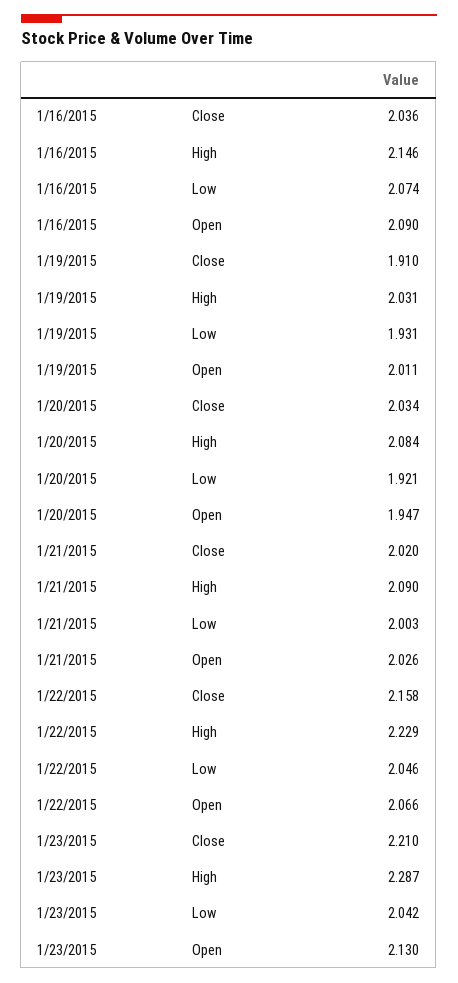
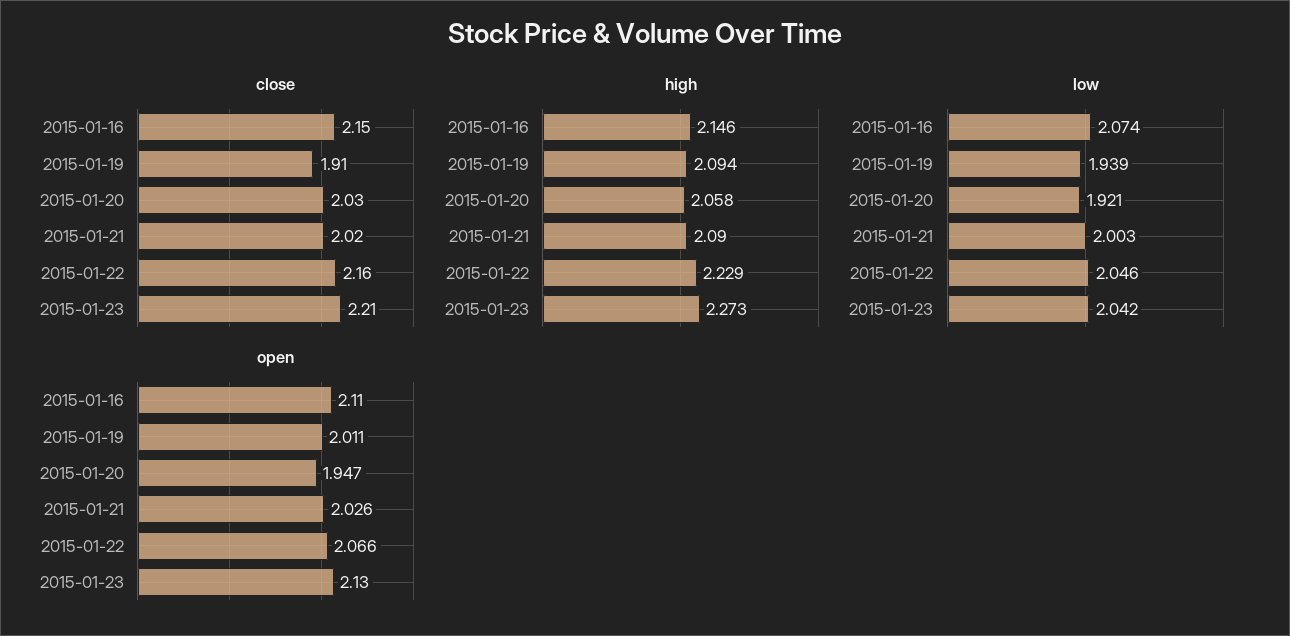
  {
    "Close": {
-     "1/16/2015": 2.036,
+     "1/16/2015": 2.15,
      "1/19/2015": 1.91,
      "1/20/2015": 2.034,
      "1/21/2015": 2.02,
      "1/22/2015": 2.158,
      "1/23/2015": 2.21
    },
    "High": {
      "1/16/2015": 2.146,
-     "1/19/2015": 2.031,
+     "1/19/2015": 2.094,
-     "1/20/2015": 2.084,
+     "1/20/2015": 2.058,
      "1/21/2015": 2.09,
      "1/22/2015": 2.229,
-     "1/23/2015": 2.287
+     "1/23/2015": 2.273
    },
    "Low": {
      "1/16/2015": 2.074,
-     "1/19/2015": 1.931,
+     "1/19/2015": 1.939,
      "1/20/2015": 1.921,
      "1/21/2015": 2.003,
      "1/22/2015": 2.046,
      "1/23/2015": 2.042
    },
    "Open": {
-     "1/16/2015": 2.09,
+     "1/16/2015": 2.11,
      "1/19/2015": 2.011,
      "1/20/2015": 1.947,
      "1/21/2015": 2.026,
      "1/22/2015": 2.066,
      "1/23/2015": 2.13
    }
  }

